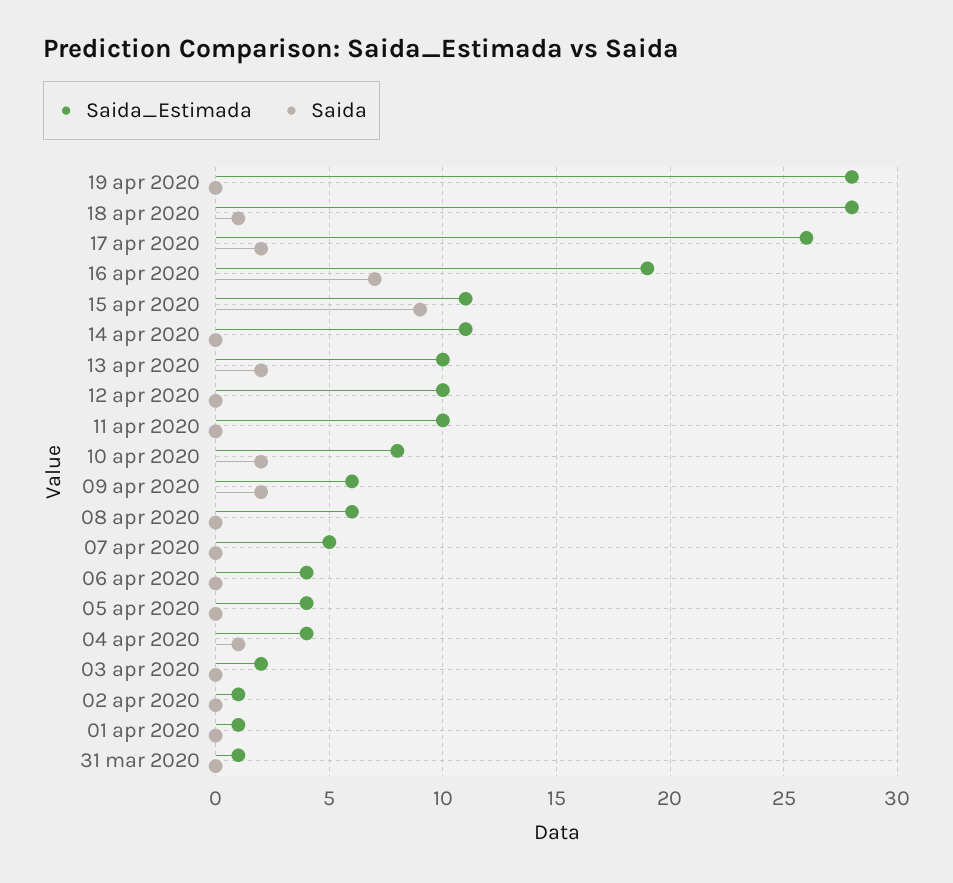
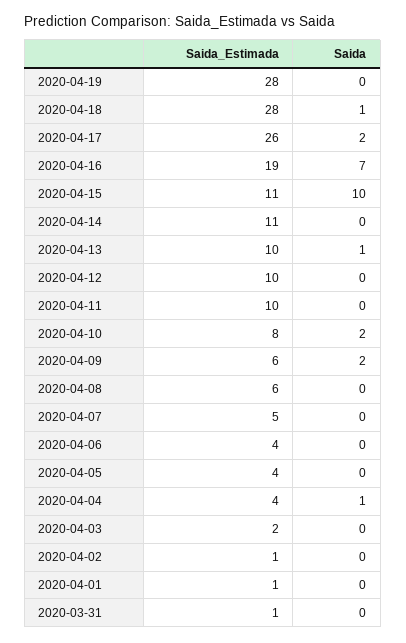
  {
    "Saida_Estimada": {
      "19 apr 2020": 28,
      "18 apr 2020": 28,
      "17 apr 2020": 26,
      "16 apr 2020": 19,
      "15 apr 2020": 11,
      "14 apr 2020": 11,
      "13 apr 2020": 10,
      "12 apr 2020": 10,
      "11 apr 2020": 10,
      "10 apr 2020": 8,
      "09 apr 2020": 6,
      "08 apr 2020": 6,
      "07 apr 2020": 5,
      "06 apr 2020": 4,
      "05 apr 2020": 4,
      "04 apr 2020": 4,
      "03 apr 2020": 2,
      "02 apr 2020": 1,
      "01 apr 2020": 1,
      "31 mar 2020": 1
    },
    "Saida": {
      "19 apr 2020": 0,
      "18 apr 2020": 1,
      "17 apr 2020": 2,
      "16 apr 2020": 7,
-     "15 apr 2020": 9,
+     "15 apr 2020": 10,
      "14 apr 2020": 0,
-     "13 apr 2020": 2,
+     "13 apr 2020": 1,
      "12 apr 2020": 0,
      "11 apr 2020": 0,
      "10 apr 2020": 2,
      "09 apr 2020": 2,
      "08 apr 2020": 0,
      "07 apr 2020": 0,
      "06 apr 2020": 0,
      "05 apr 2020": 0,
      "04 apr 2020": 1,
      "03 apr 2020": 0,
      "02 apr 2020": 0,
      "01 apr 2020": 0,
      "31 mar 2020": 0
    }
  }

